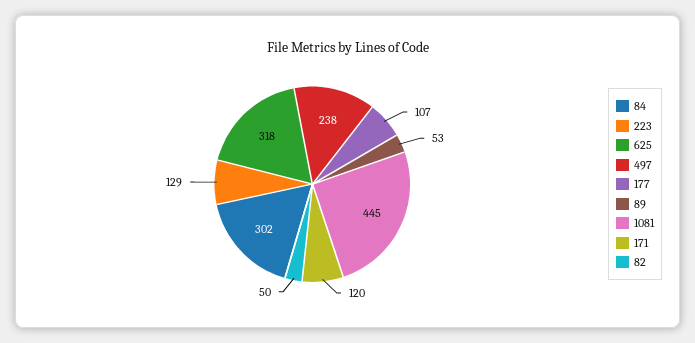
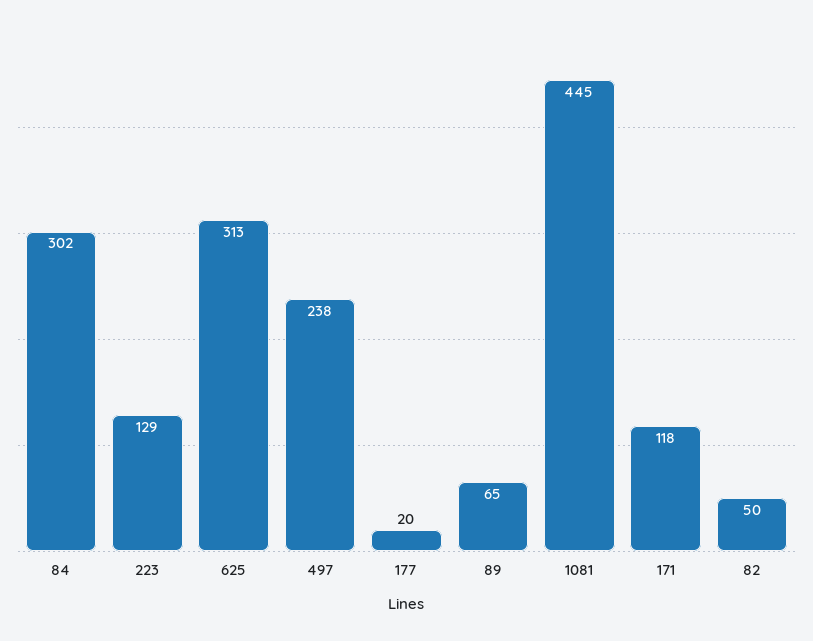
  {
    "84": 302,
    "223": 129,
-   "625": 318,
+   "625": 313,
    "497": 238,
-   "177": 107,
+   "177": 20,
-   "89": 53,
+   "89": 65,
    "1081": 445,
-   "171": 120,
+   "171": 118,
    "82": 50
  }

